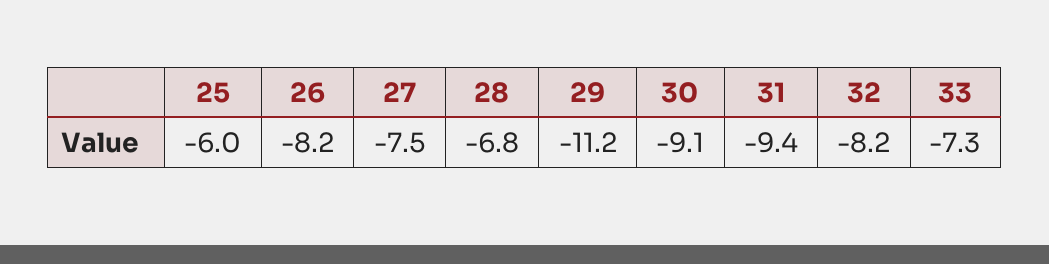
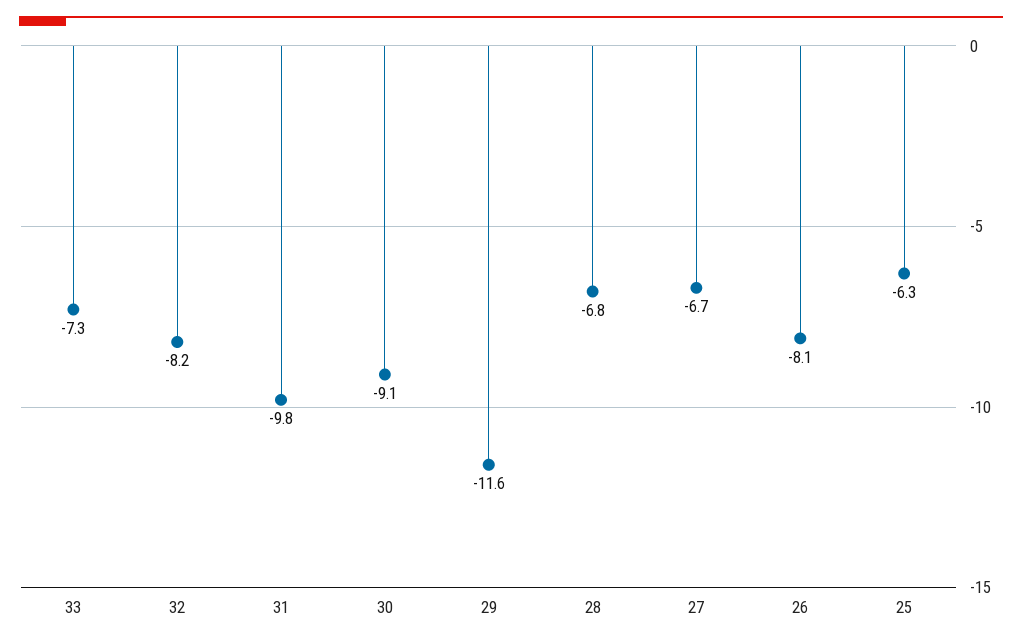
  {
-   "25": -6,
+   "25": -6.3,
-   "26": -8.2,
+   "26": -8.1,
-   "27": -7.5,
+   "27": -6.7,
    "28": -6.8,
-   "29": -11.2,
+   "29": -11.6,
    "30": -9.1,
-   "31": -9.4,
+   "31": -9.8,
    "32": -8.2,
    "33": -7.3
  }

